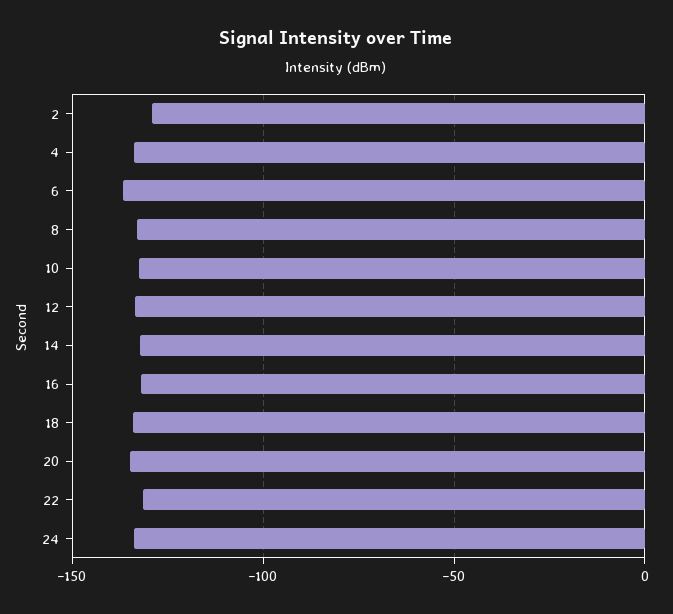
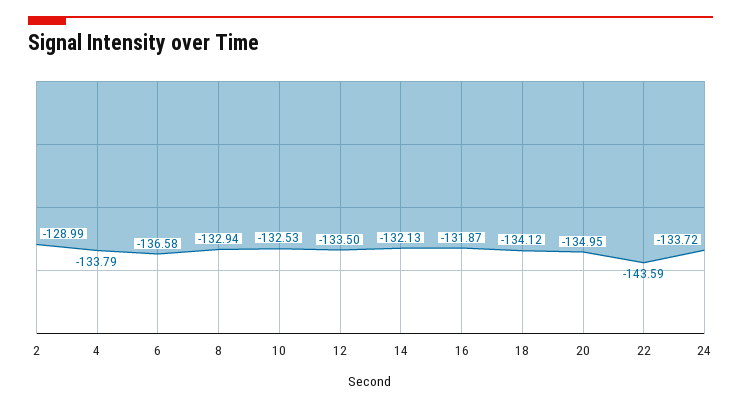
  {
    "2": -128.99,
    "4": -133.79,
    "6": -136.58,
    "8": -132.94,
    "10": -132.53,
    "12": -133.5,
    "14": -132.13,
    "16": -131.87,
    "18": -134.12,
    "20": -134.95,
-   "22": -130,
+   "22": -143.59,
    "24": -133.72
  }

